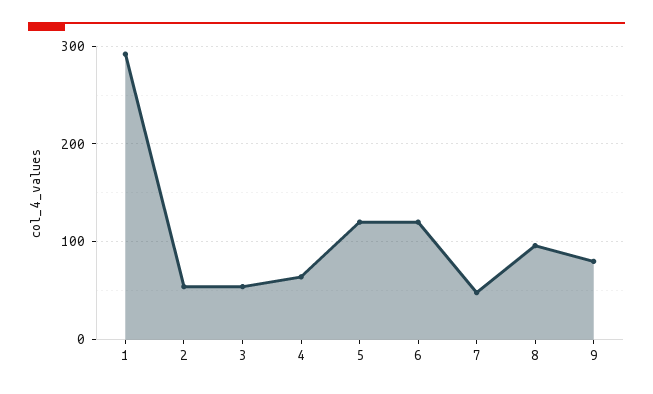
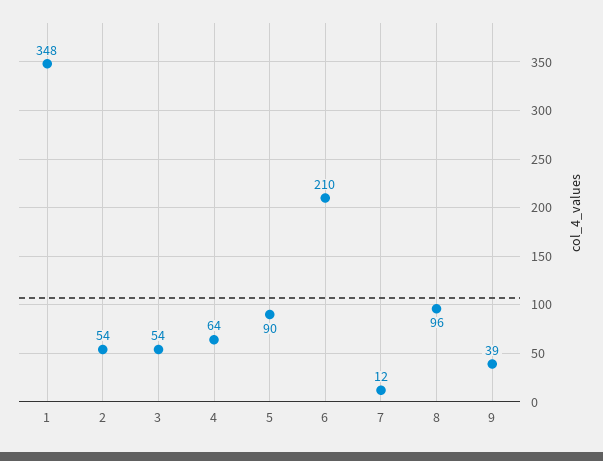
  {
-   "1": 290,
+   "1": 348,
    "2": 54,
    "3": 54,
    "4": 64,
-   "5": 120,
+   "5": 90,
-   "6": 120,
+   "6": 210,
-   "7": 50,
+   "7": 12,
    "8": 96,
-   "9": 80
+   "9": 39
  }

